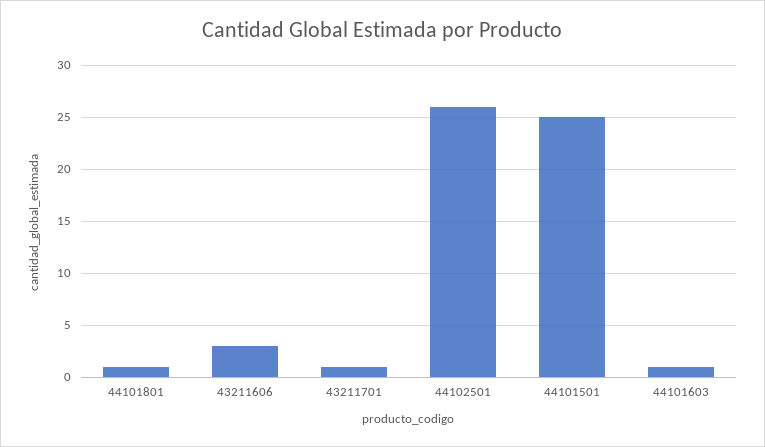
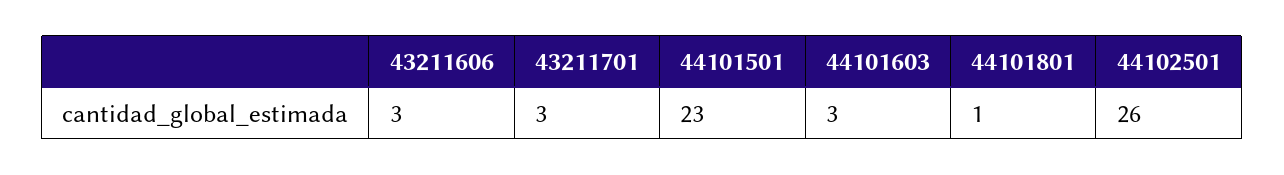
  {
    "44101801": 1,
    "43211606": 3,
-   "43211701": 1,
+   "43211701": 3,
    "44102501": 26,
-   "44101501": 25,
+   "44101501": 23,
-   "44101603": 1
+   "44101603": 3
  }

